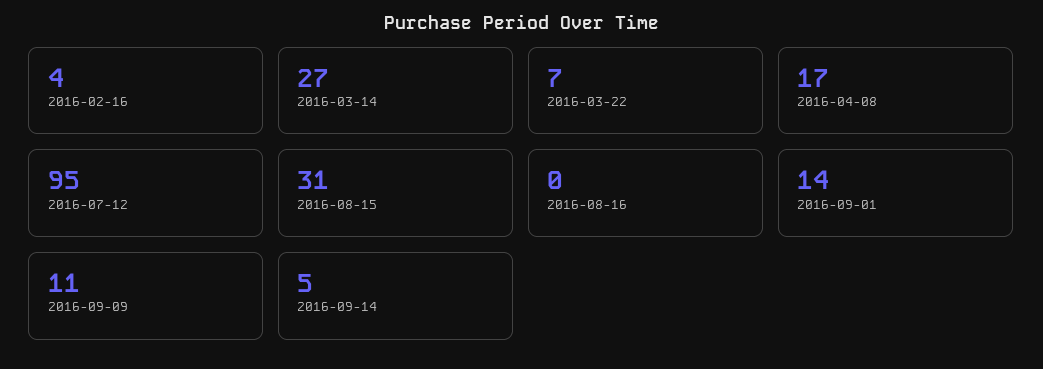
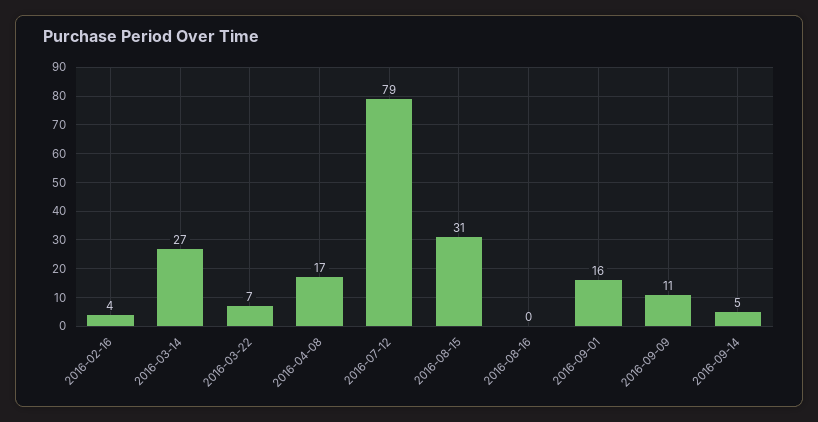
  {
    "2016-02-16": 4,
    "2016-03-14": 27,
    "2016-03-22": 7,
    "2016-04-08": 17,
-   "2016-07-12": 95,
+   "2016-07-12": 79,
    "2016-08-15": 31,
    "2016-08-16": 0,
-   "2016-09-01": 14,
+   "2016-09-01": 16,
    "2016-09-09": 11,
    "2016-09-14": 5
  }

